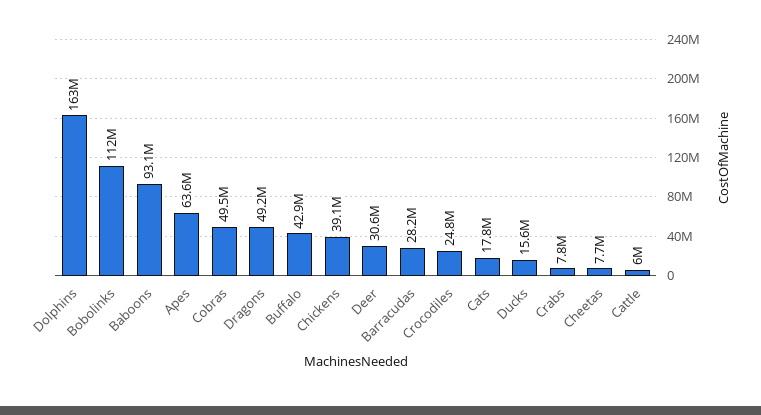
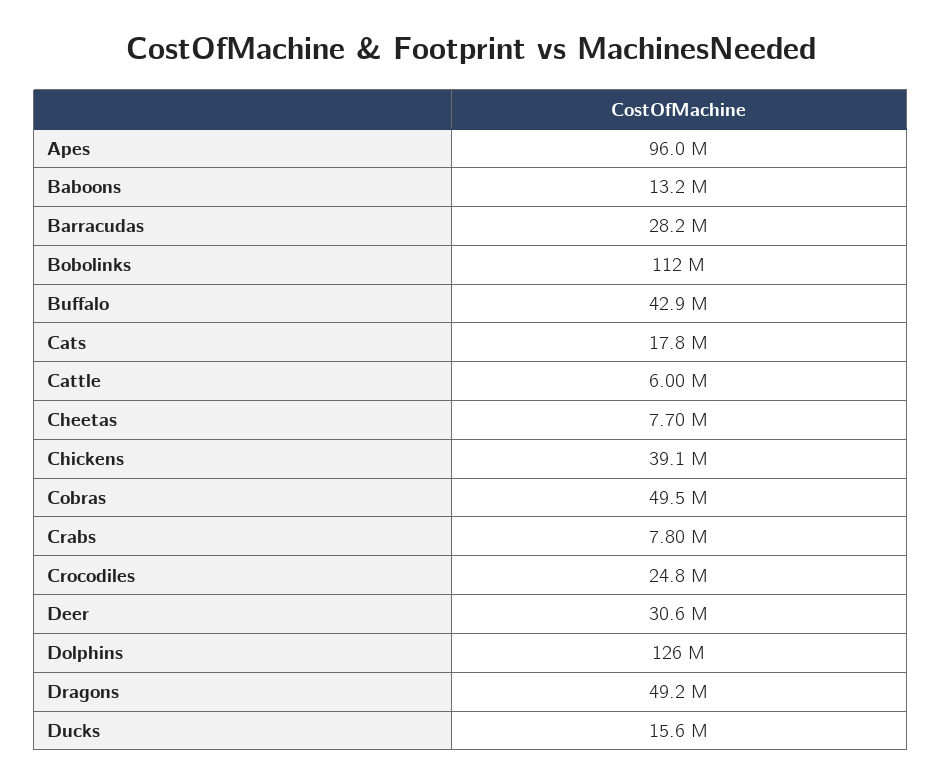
  {
-   "Dolphins": 163000000,
+   "Dolphins": 126000000,
    "Bobolinks": 112000000,
-   "Baboons": 93100000,
+   "Baboons": 13200000,
-   "Apes": 63600000,
+   "Apes": 96000000,
    "Cobras": 49500000,
    "Dragons": 49200000,
    "Buffalo": 42900000,
    "Chickens": 39100000,
    "Deer": 30600000,
    "Barracudas": 28200000,
    "Crocodiles": 24800000,
    "Cats": 17800000,
    "Ducks": 15600000,
    "Crabs": 7800000,
    "Cheetas": 7700000,
    "Cattle": 6000000
  }

